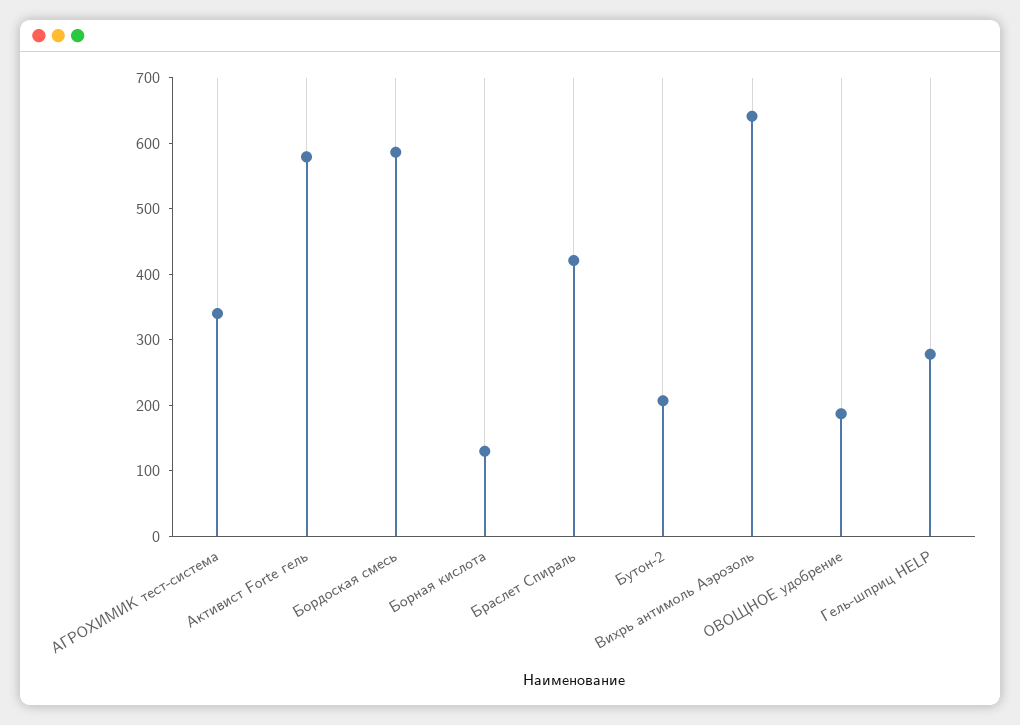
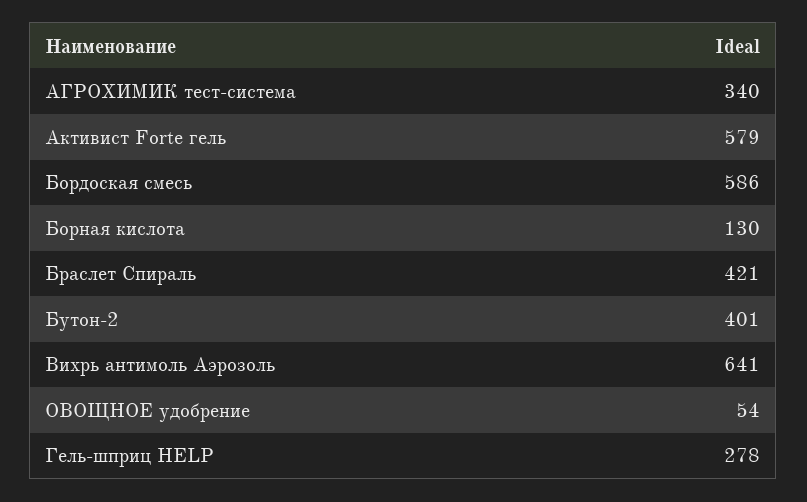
  {
    "АГРОХИМИК тест-система": 340,
    "Активист Forte гель": 579,
    "Бордоская смесь": 586,
    "Борная кислота": 130,
    "Браслет Спираль": 421,
-   "Бутон-2": 200,
+   "Бутон-2": 401,
    "Вихрь антимоль Аэрозоль": 641,
-   "ОВОЩНОЕ удобрение": 180,
+   "ОВОЩНОЕ удобрение": 54,
    "Гель-шприц HELP": 278
  }

